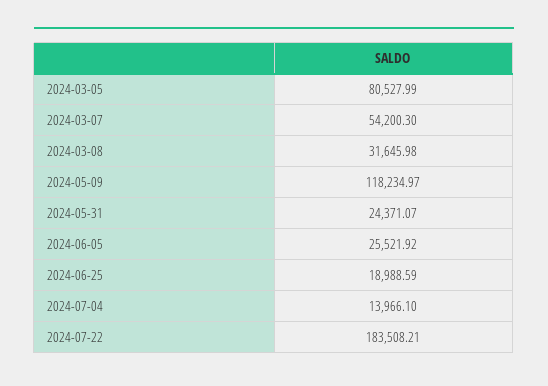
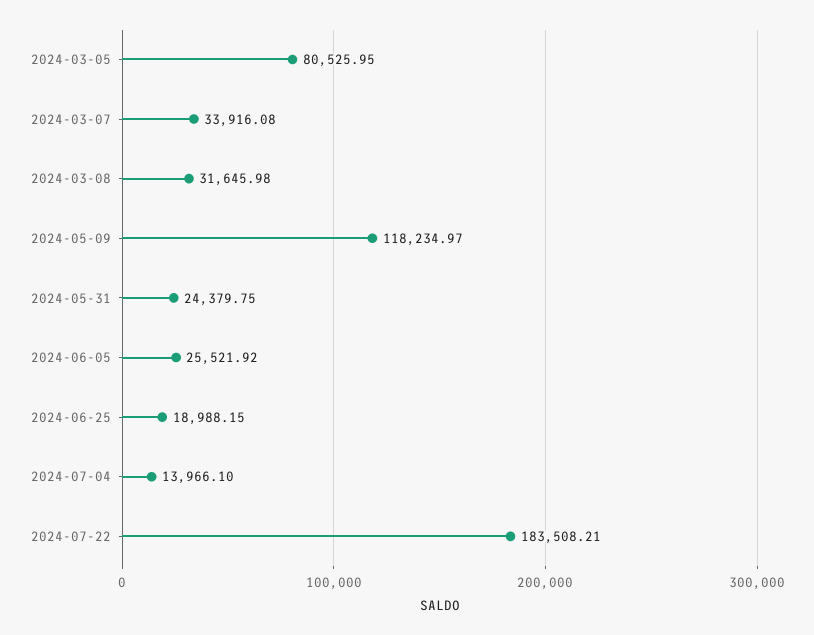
  {
-   "2024-03-05": 80527.99,
+   "2024-03-05": 80525.95,
-   "2024-03-07": 54200.3,
+   "2024-03-07": 33916.08,
    "2024-03-08": 31645.98,
    "2024-05-09": 118234.97,
-   "2024-05-31": 24371.07,
+   "2024-05-31": 24379.75,
    "2024-06-05": 25521.92,
-   "2024-06-25": 18988.59,
+   "2024-06-25": 18988.15,
    "2024-07-04": 13966.1,
    "2024-07-22": 183508.21
  }

